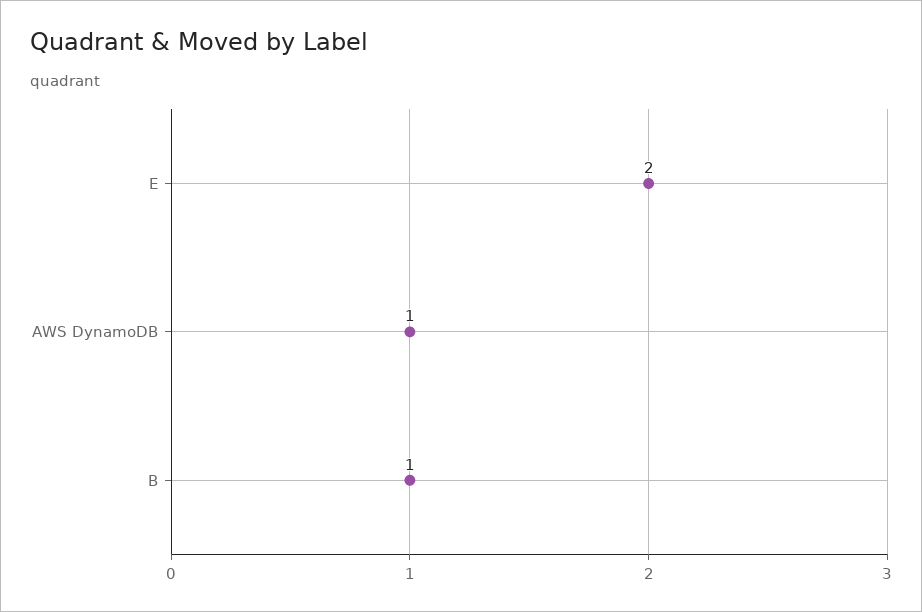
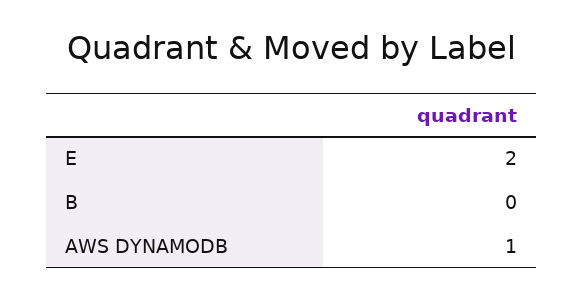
  {
    "E": 2,
    "AWS DynamoDB": 1,
-   "B": 1
+   "B": 0
  }

